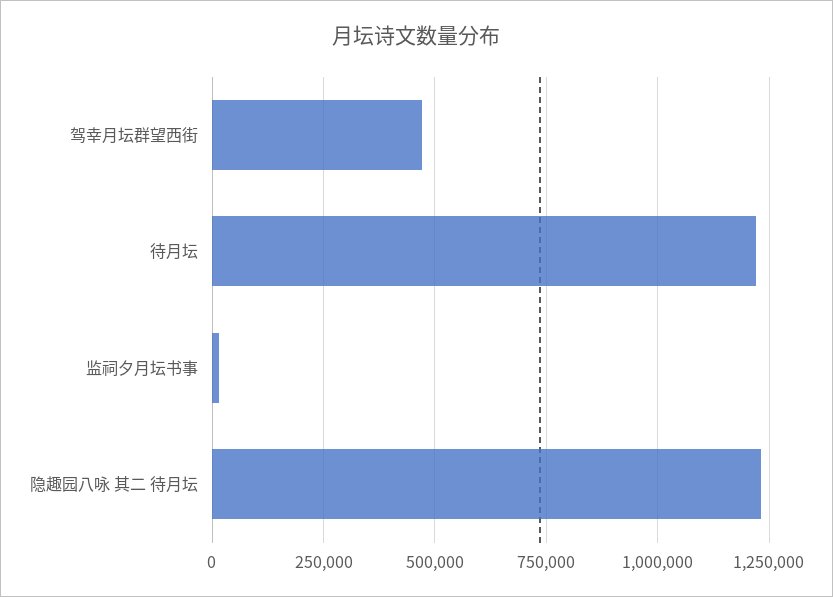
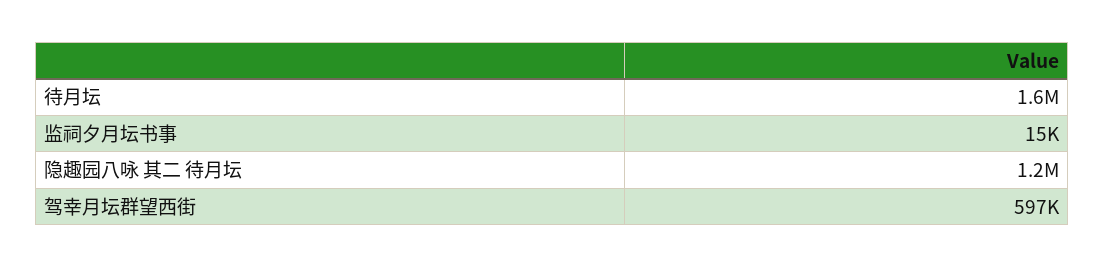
  {
-   "驾幸月坛群望西街": 475000,
+   "驾幸月坛群望西街": 597000,
-   "待月坛": 1225000,
+   "待月坛": 1600000,
    "监祠夕月坛书事": 15000,
    "隐趣园八咏 其二 待月坛": 1200000
  }

